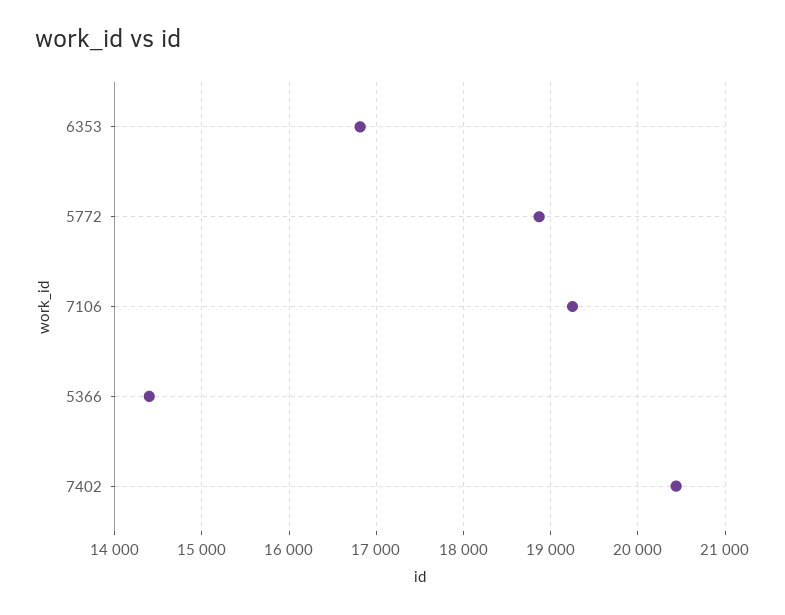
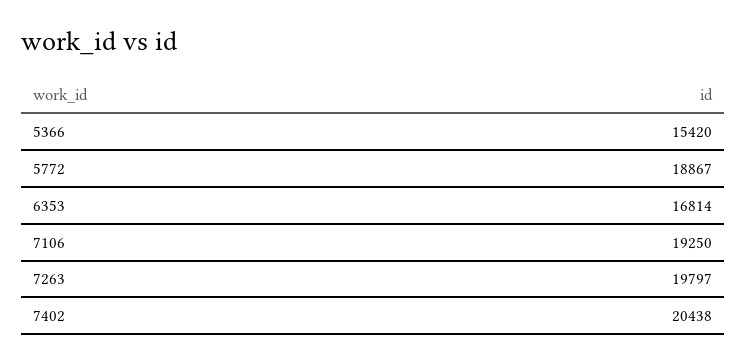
  {
    "6353": 16814,
    "5772": 18867,
    "7106": 19250,
-   "5366": 14400,
+   "5366": 15420,
-   "7402": 20438
+   "7402": 20438,
+   "7263": 19797
  }

